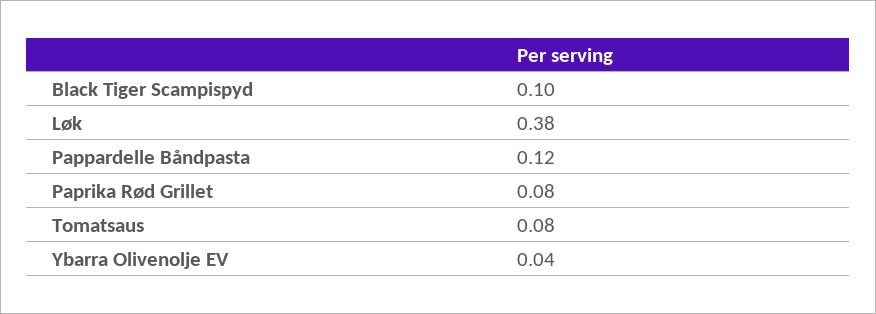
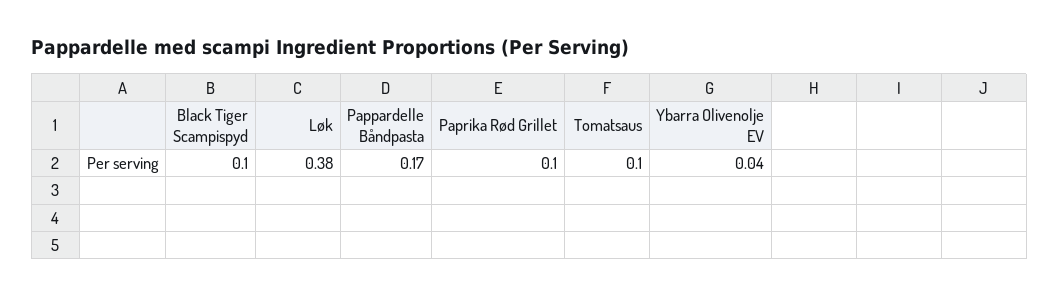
  {
    "Black Tiger Scampispyd": 0.1,
    "Løk": 0.38,
-   "Pappardelle Båndpasta": 0.12,
+   "Pappardelle Båndpasta": 0.17,
-   "Paprika Rød Grillet": 0.08,
+   "Paprika Rød Grillet": 0.1,
-   "Tomatsaus": 0.08,
+   "Tomatsaus": 0.1,
    "Ybarra Olivenolje EV": 0.04
  }

